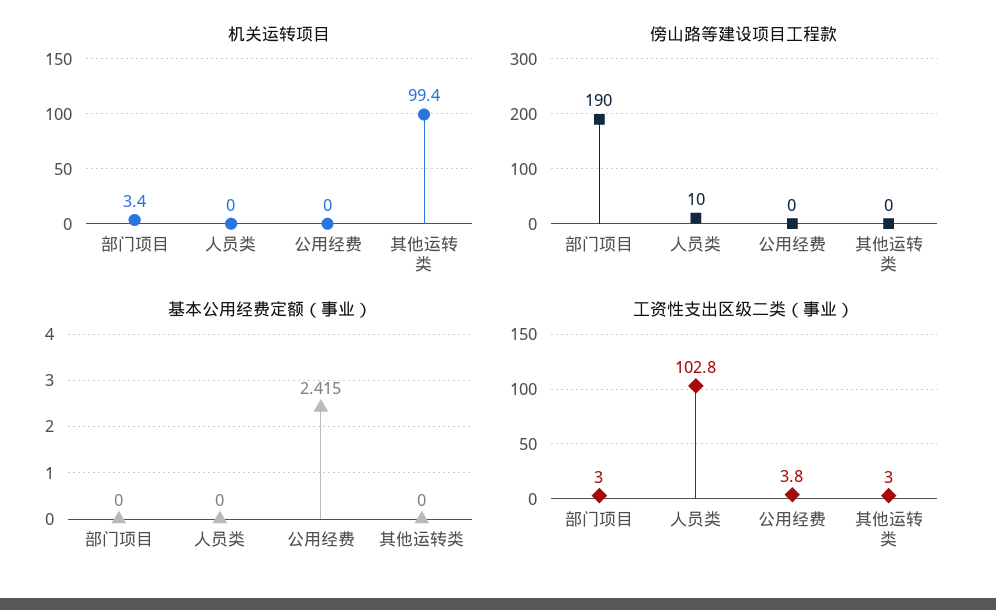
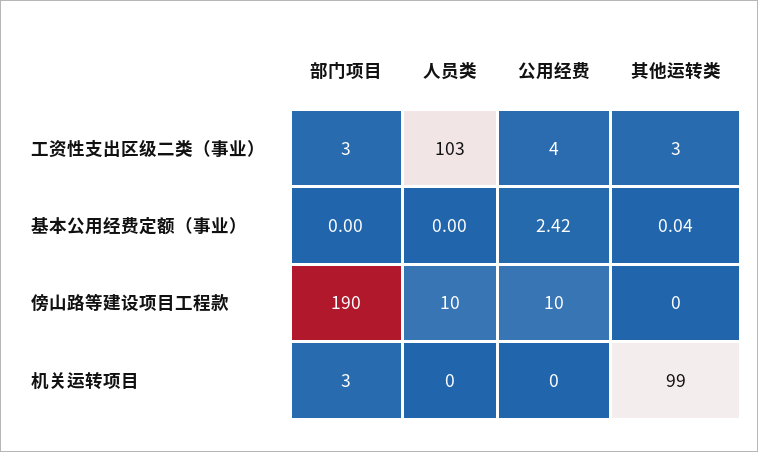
  {
    "机关运转项目": {
      "部门项目": 3.4,
      "人员类": 0,
      "公用经费": 0,
      "其他运转类": 99.4
    },
    "傍山路等建设项目工程款": {
      "部门项目": 190,
      "人员类": 10,
-     "公用经费": 0,
+     "公用经费": 10,
      "其他运转类": 0
    },
    "基本公用经费定额（事业）": {
      "部门项目": 0,
      "人员类": 0,
      "公用经费": 2.415,
-     "其他运转类": 0
+     "其他运转类": 0.04
    },
    "工资性支出区级二类（事业）": {
      "部门项目": 3,
      "人员类": 102.8,
      "公用经费": 3.8,
      "其他运转类": 3
    }
  }

